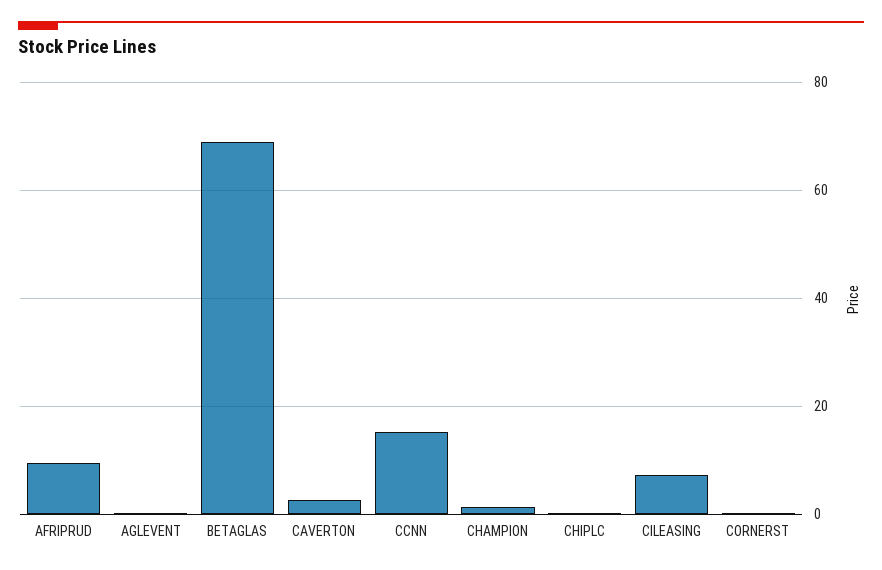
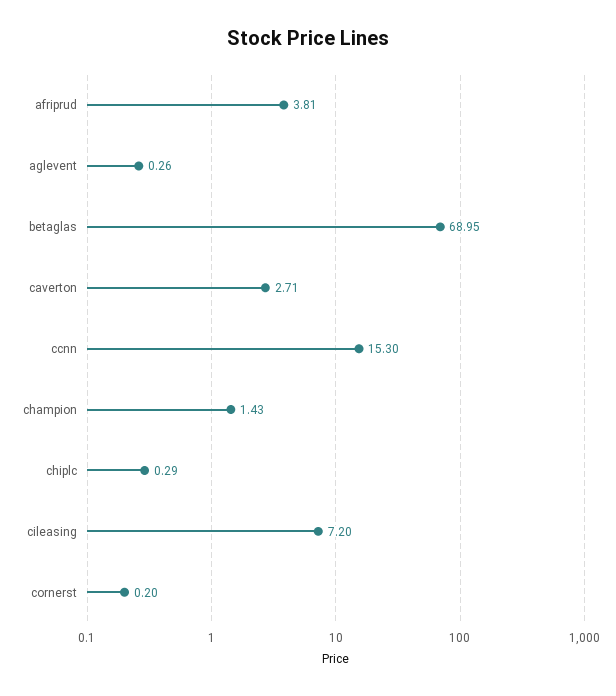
  {
-   "AFRIPRUD": 10,
+   "AFRIPRUD": 3.81,
    "AGLEVENT": 0.26,
    "BETAGLAS": 68.95,
    "CAVERTON": 2.71,
    "CCNN": 15.3,
    "CHAMPION": 1.43,
    "CHIPLC": 0.29,
    "CILEASING": 7.2,
    "CORNERST": 0.2
  }

